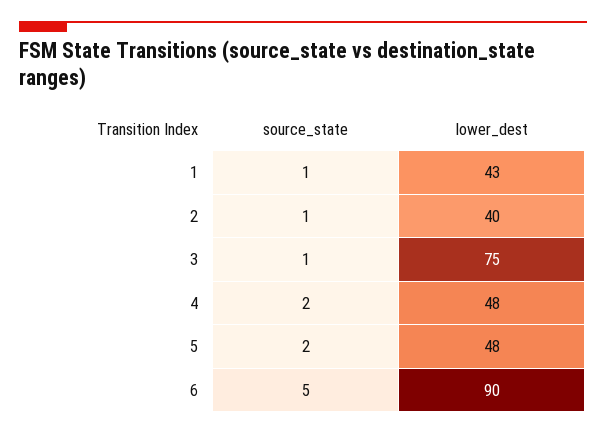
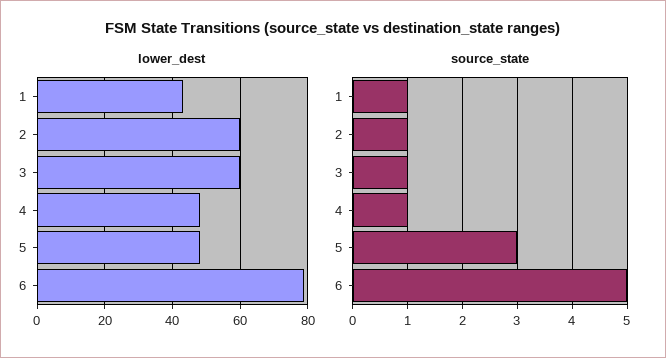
  {
    "source_state": {
      "1": 1,
      "2": 1,
      "3": 1,
-     "4": 2,
+     "4": 1,
-     "5": 2,
+     "5": 3,
      "6": 5
    },
    "lower_dest": {
      "1": 43,
-     "2": 40,
+     "2": 60,
-     "3": 75,
+     "3": 60,
      "4": 48,
      "5": 48,
-     "6": 90
+     "6": 80
    }
  }

